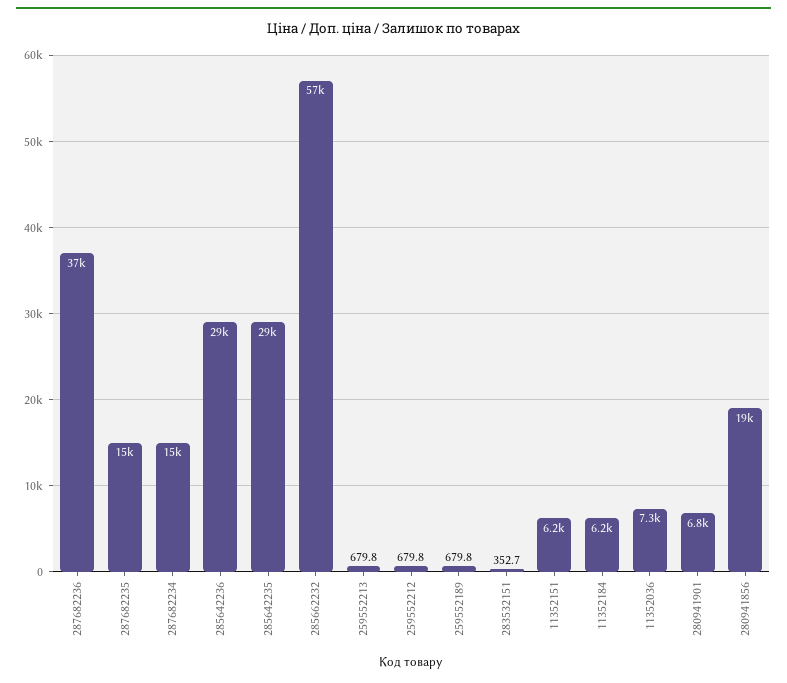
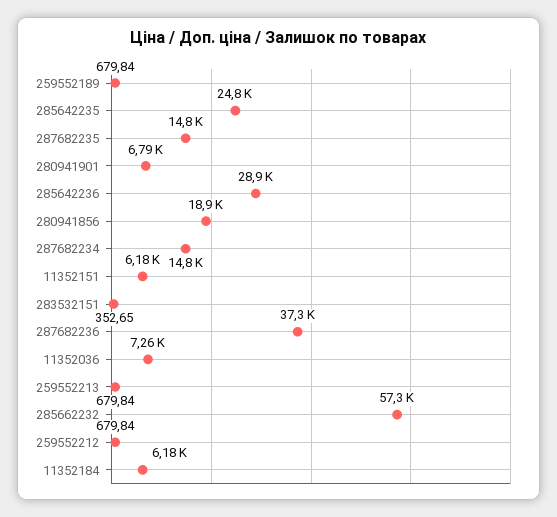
  {
    "287682236": 37300,
    "287682235": 14800,
    "287682234": 14800,
    "285642236": 28900,
-   "285642235": 29000,
+   "285642235": 24800,
    "285662232": 57300,
    "259552213": 679.84,
    "259552212": 679.84,
    "259552189": 679.84,
    "283532151": 352.65,
    "11352151": 6180,
    "11352184": 6180,
    "11352036": 7260,
    "280941901": 6790,
    "280941856": 18900
  }

